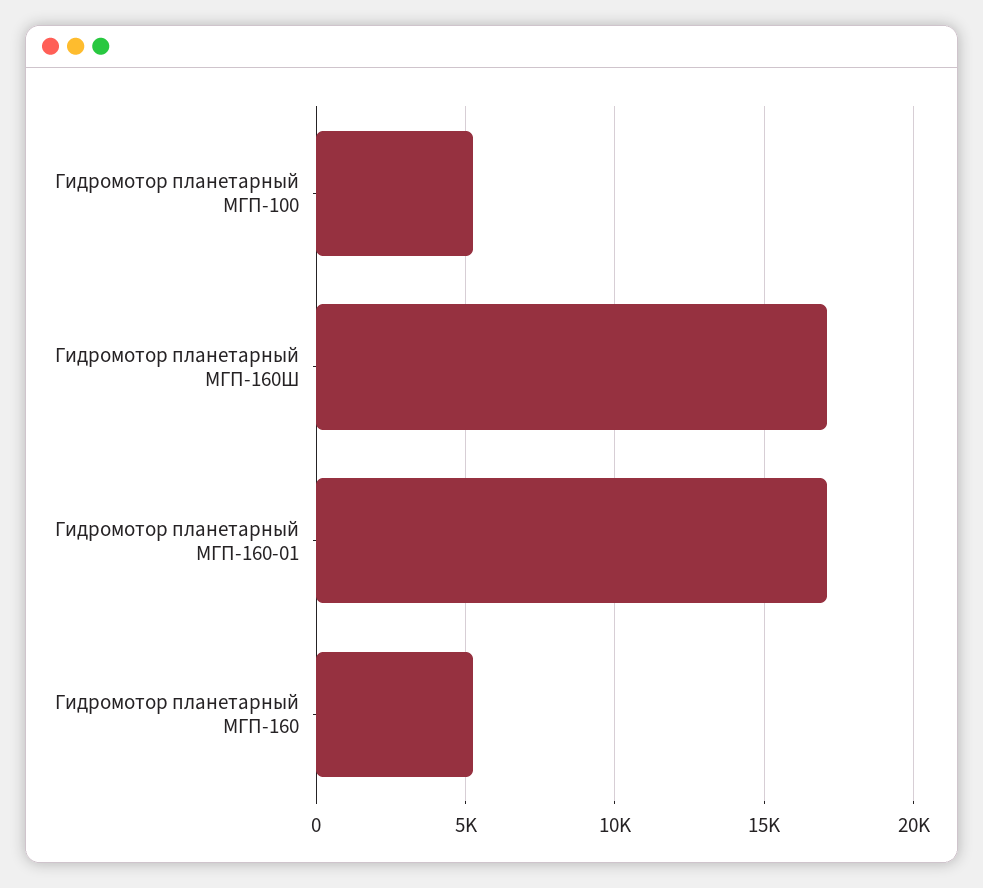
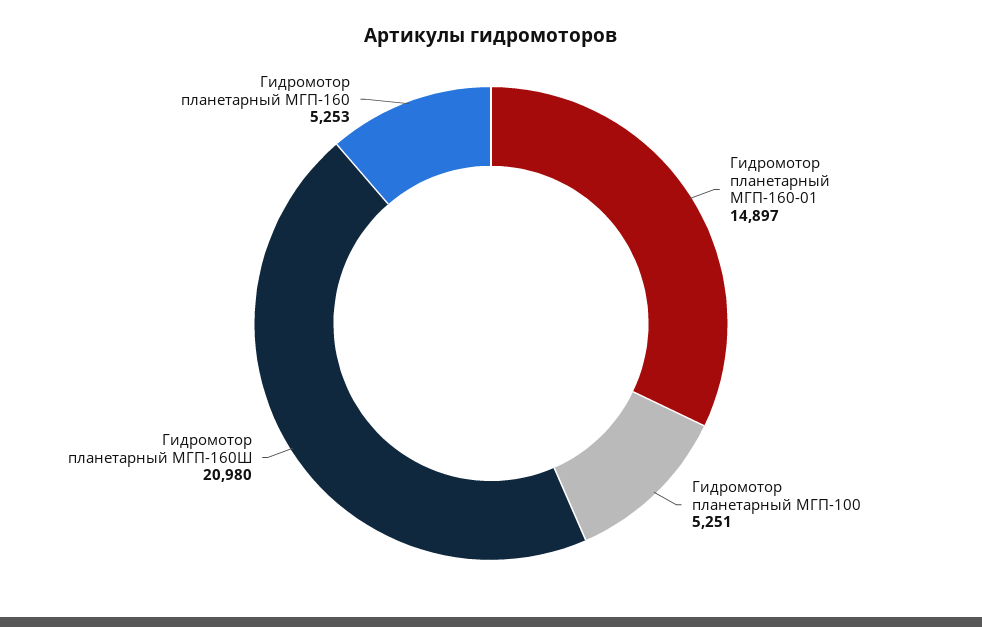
  {
    "Гидромотор планетарный МГП-100": 5251,
-   "Гидромотор планетарный МГП-160Ш": 17000,
+   "Гидромотор планетарный МГП-160Ш": 20980,
-   "Гидромотор планетарный МГП-160-01": 17000,
+   "Гидромотор планетарный МГП-160-01": 14897,
    "Гидромотор планетарный МГП-160": 5253
  }

